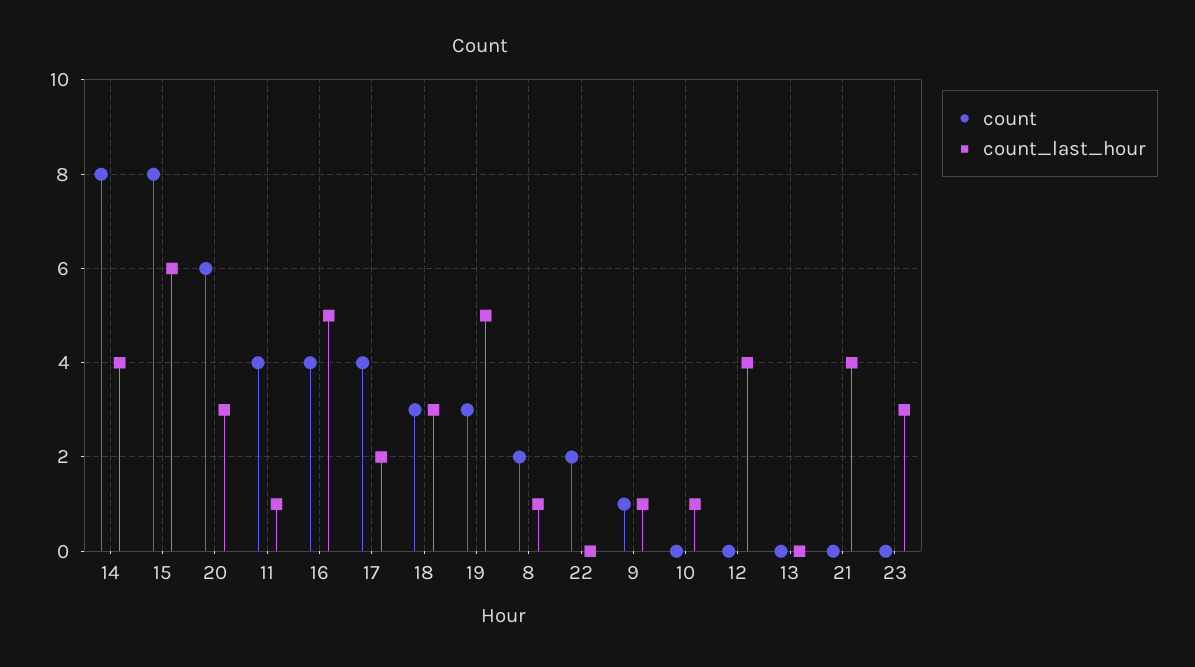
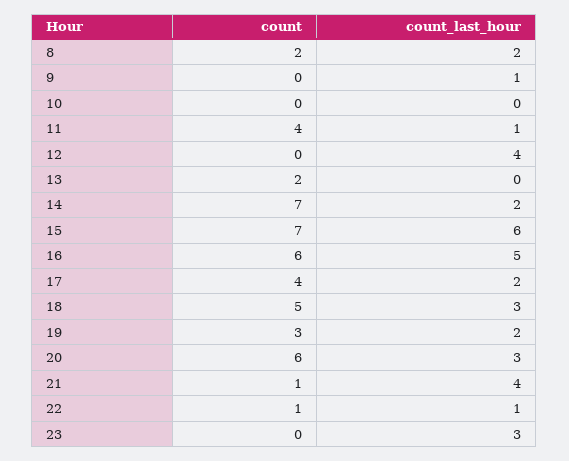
  {
    "count": {
-     "14": 8,
+     "14": 7,
-     "15": 8,
+     "15": 7,
      "20": 6,
      "11": 4,
-     "16": 4,
+     "16": 6,
      "17": 4,
-     "18": 3,
+     "18": 5,
      "19": 3,
      "8": 2,
-     "22": 2,
+     "22": 1,
-     "9": 1,
+     "9": 0,
      "10": 0,
      "12": 0,
-     "13": 0,
+     "13": 2,
-     "21": 0,
+     "21": 1,
      "23": 0
    },
    "count_last_hour": {
-     "14": 4,
+     "14": 2,
      "15": 6,
      "20": 3,
      "11": 1,
      "16": 5,
      "17": 2,
      "18": 3,
-     "19": 5,
+     "19": 2,
-     "8": 1,
+     "8": 2,
-     "22": 0,
+     "22": 1,
      "9": 1,
-     "10": 1,
+     "10": 0,
      "12": 4,
      "13": 0,
      "21": 4,
      "23": 3
    }
  }

